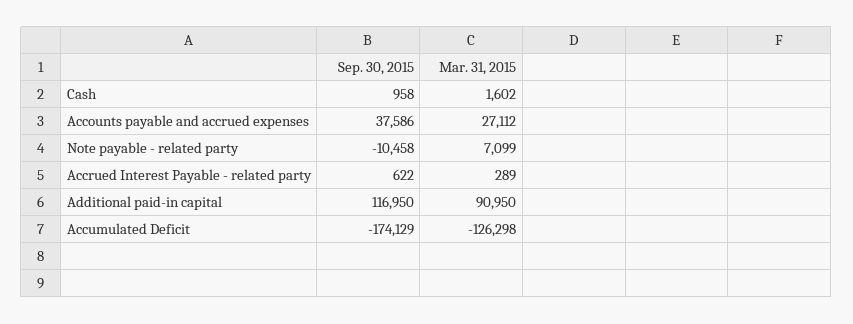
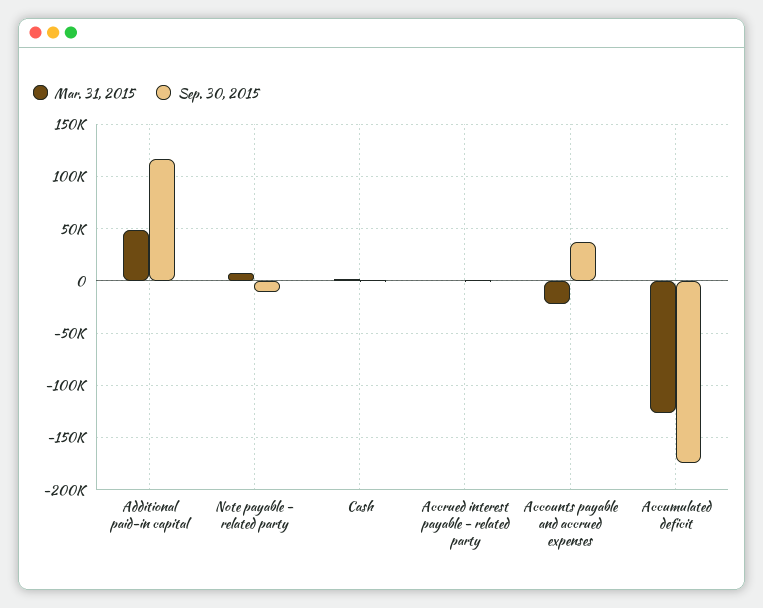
  {
    "Sep. 30, 2015": {
      "Cash": 958,
      "Accounts payable and accrued expenses": 37586,
      "Note payable - related party": -10458,
      "Accrued Interest Payable - related party": 622,
      "Additional paid-in capital": 116950,
      "Accumulated Deficit": -174129
    },
    "Mar. 31, 2015": {
      "Cash": 1602,
-     "Accounts payable and accrued expenses": 27112,
+     "Accounts payable and accrued expenses": -20000,
      "Note payable - related party": 7099,
      "Accrued Interest Payable - related party": 289,
-     "Additional paid-in capital": 90950,
+     "Additional paid-in capital": 50000,
      "Accumulated Deficit": -126298
    }
  }

